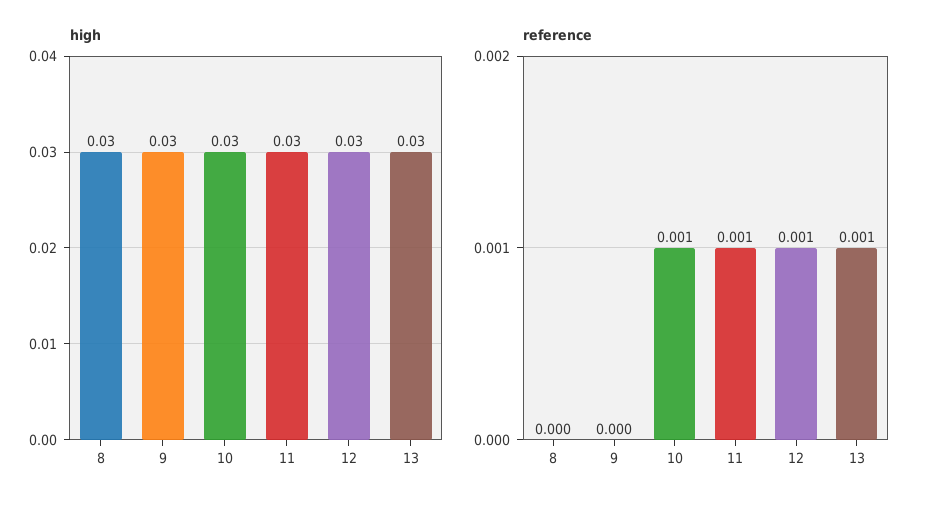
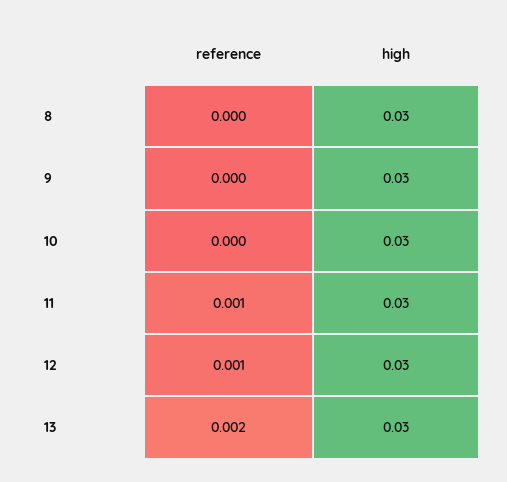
  {
    "high": {
      "8": 0.03,
      "9": 0.03,
      "10": 0.03,
      "11": 0.03,
      "12": 0.03,
      "13": 0.03
    },
    "reference": {
      "8": 0,
      "9": 0,
-     "10": 0.001,
+     "10": 0,
      "11": 0.001,
      "12": 0.001,
-     "13": 0.001
+     "13": 0.002
    }
  }

